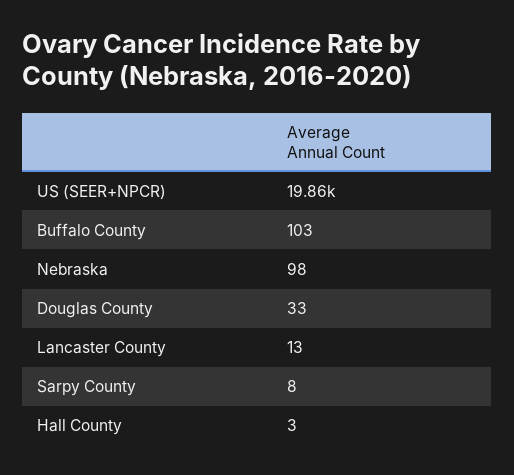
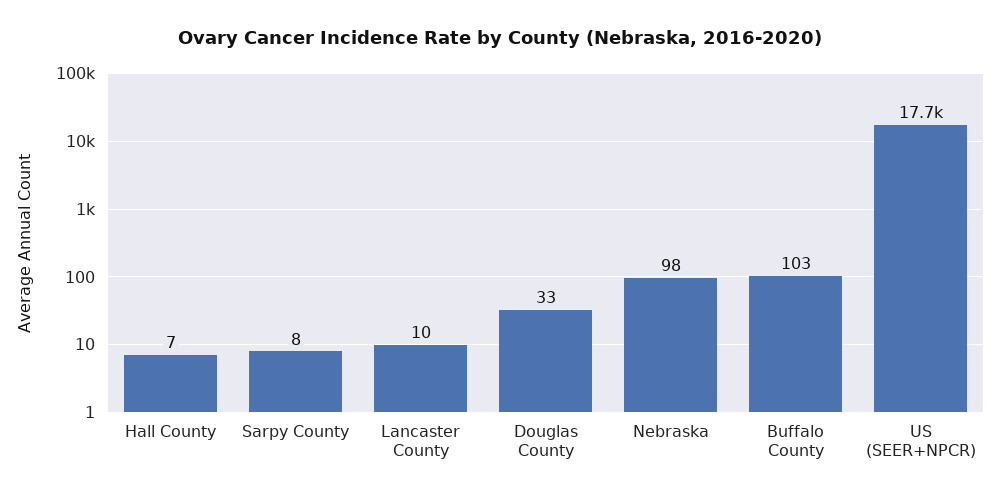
  {
-   "US (SEER+NPCR)": 19860,
+   "US (SEER+NPCR)": 17700,
    "Buffalo County": 103,
    "Nebraska": 98,
    "Douglas County": 33,
-   "Lancaster County": 13,
+   "Lancaster County": 10,
    "Sarpy County": 8,
-   "Hall County": 3
+   "Hall County": 7
  }

